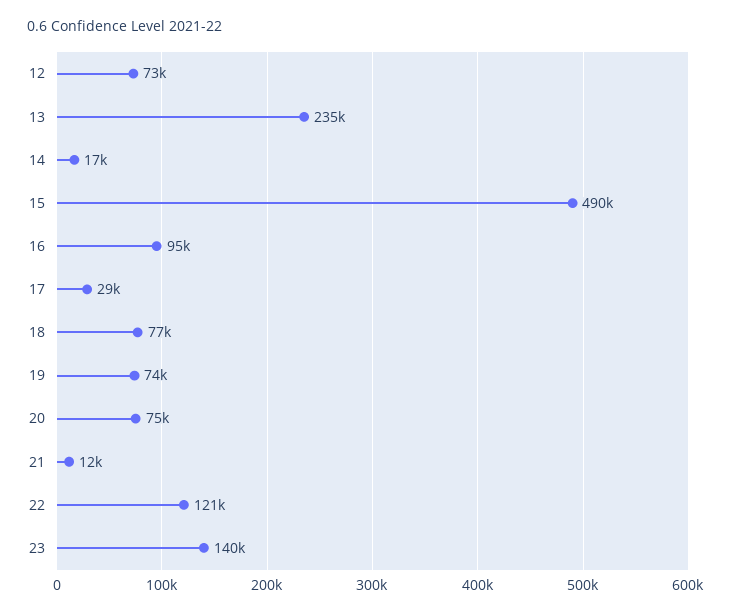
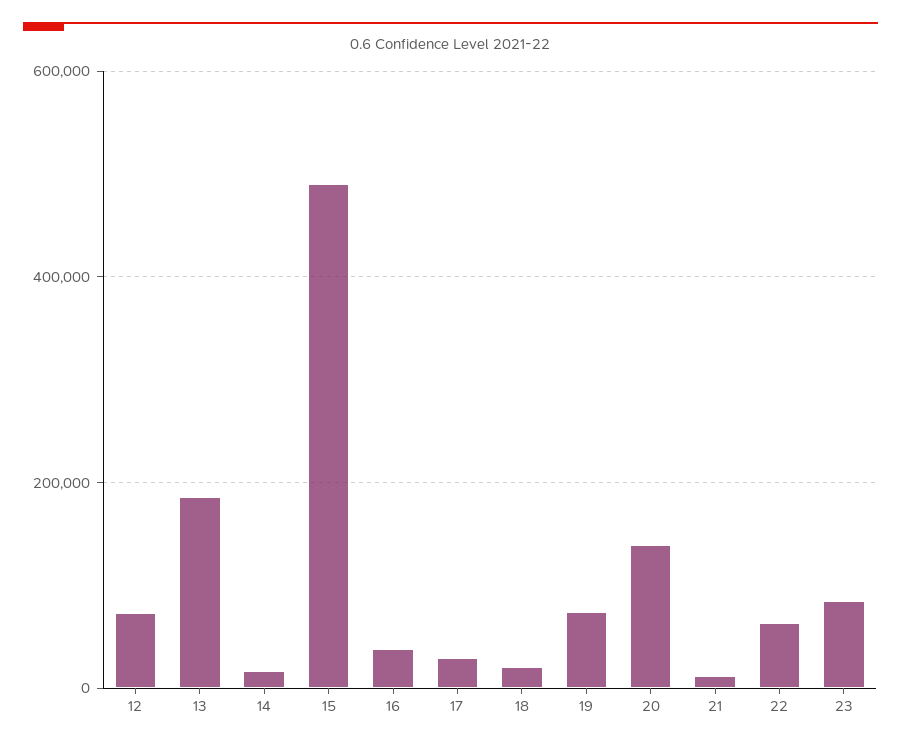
  {
    "12": 73000,
-   "13": 235000,
+   "13": 180000,
    "14": 17000,
    "15": 490000,
-   "16": 95000,
+   "16": 40000,
    "17": 29000,
-   "18": 77000,
+   "18": 20000,
    "19": 74000,
-   "20": 75000,
+   "20": 140000,
    "21": 12000,
-   "22": 121000,
+   "22": 60000,
-   "23": 140000
+   "23": 80000
  }

